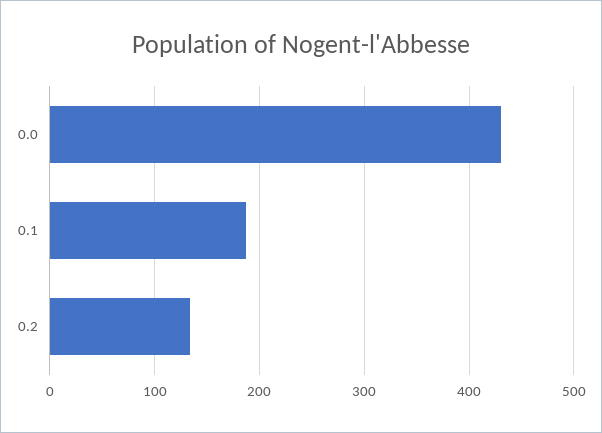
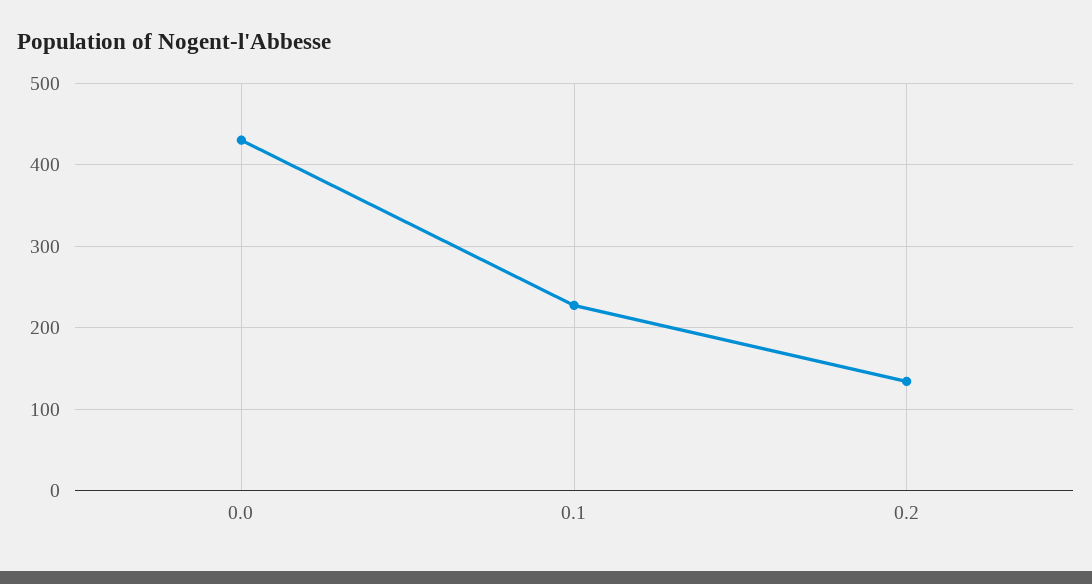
  {
    "0.0": 430,
-   "0.1": 190,
+   "0.1": 230,
    "0.2": 130
  }

